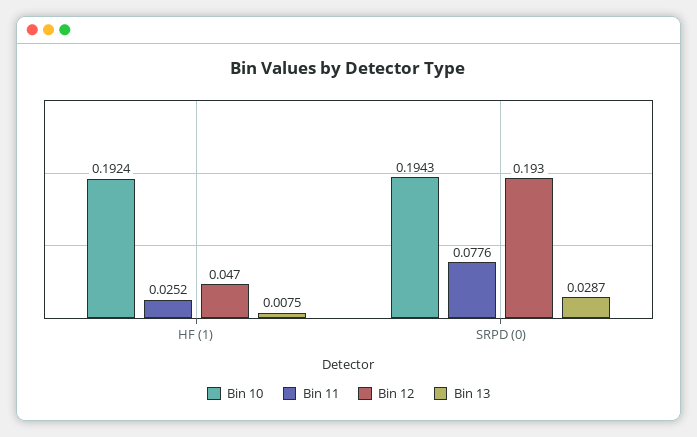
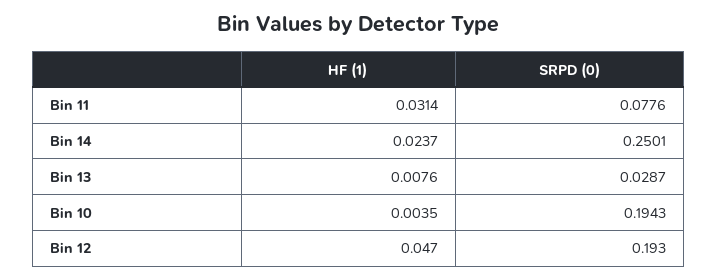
  {
    "Bin 10": {
-     "HF (1)": 0.1924,
+     "HF (1)": 0.0035,
      "SRPD (0)": 0.1943
    },
    "Bin 11": {
-     "HF (1)": 0.0252,
+     "HF (1)": 0.0314,
      "SRPD (0)": 0.0776
    },
    "Bin 12": {
      "HF (1)": 0.047,
      "SRPD (0)": 0.193
    },
    "Bin 13": {
-     "HF (1)": 0.0075,
+     "HF (1)": 0.0076,
      "SRPD (0)": 0.0287
-   }
+   },
+   "Bin 14": {
+     "HF (1)": 0.0237,
+     "SRPD (0)": 0.2501
+   }
  }

